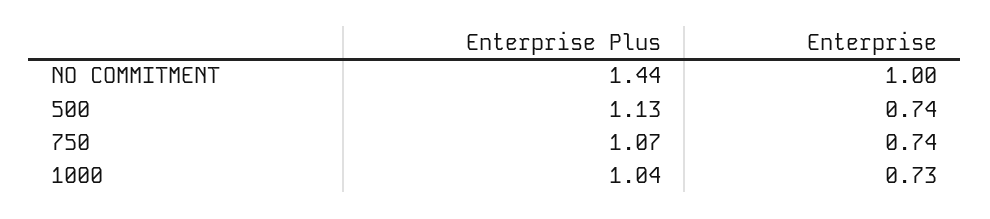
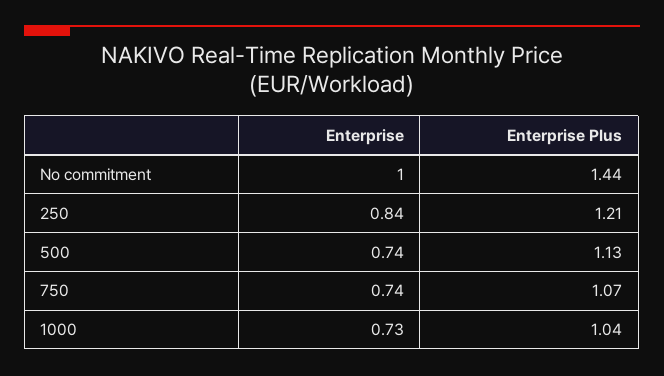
  {
    "Enterprise Plus": {
      "NO COMMITMENT": 1.44,
      "500": 1.13,
      "750": 1.07,
-     "1000": 1.04
+     "1000": 1.04,
+     "250": 1.21
    },
    "Enterprise": {
      "NO COMMITMENT": 1,
      "500": 0.74,
      "750": 0.74,
-     "1000": 0.73
+     "1000": 0.73,
+     "250": 0.84
    }
  }

